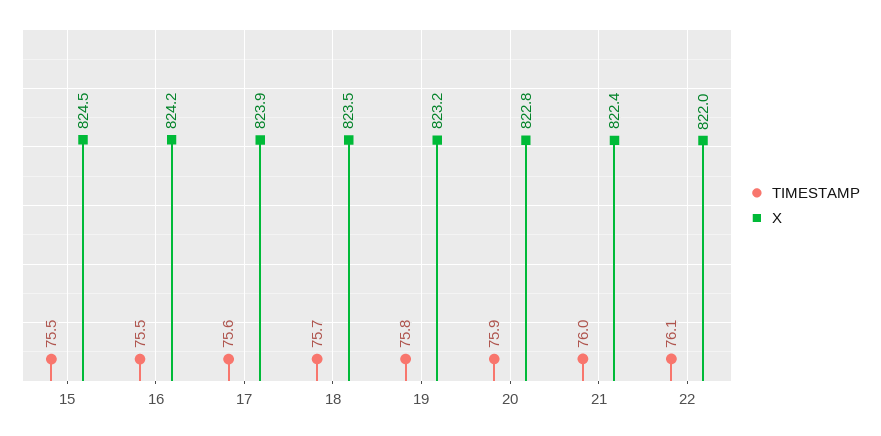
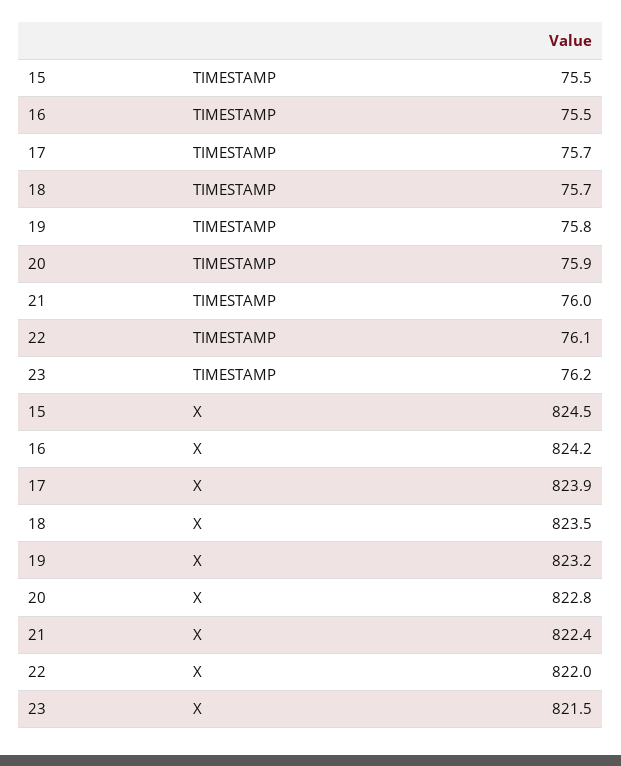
  {
    "TIMESTAMP": {
      "15": 75.5,
      "16": 75.5,
-     "17": 75.6,
+     "17": 75.7,
      "18": 75.7,
      "19": 75.8,
      "20": 75.9,
      "21": 76,
-     "22": 76.1
+     "22": 76.1,
+     "23": 76.2
    },
    "X": {
      "15": 824.5,
      "16": 824.2,
      "17": 823.9,
      "18": 823.5,
      "19": 823.2,
      "20": 822.8,
      "21": 822.4,
-     "22": 822
+     "22": 822,
+     "23": 821.5
    }
  }

